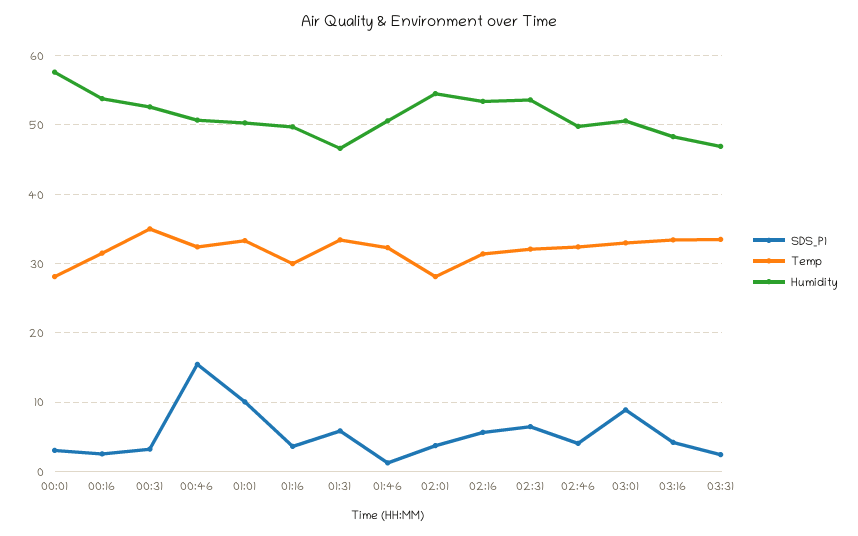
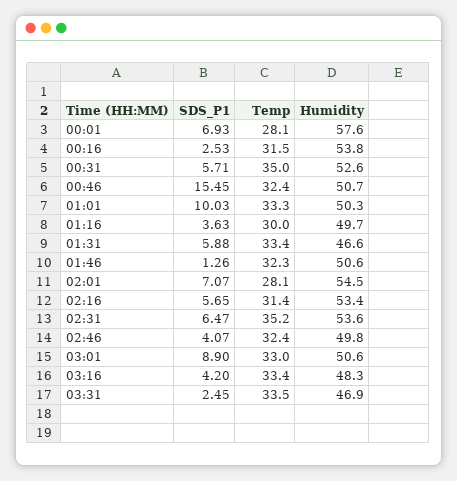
  {
    "SDS_P1": {
-     "00:01": 3,
+     "00:01": 6.93,
      "00:16": 2.53,
-     "00:31": 3,
+     "00:31": 5.71,
      "00:46": 15.45,
      "01:01": 10.03,
      "01:16": 3.63,
      "01:31": 5.88,
      "01:46": 1.26,
-     "02:01": 4,
+     "02:01": 7.07,
      "02:16": 5.65,
      "02:31": 6.47,
      "02:46": 4.07,
      "03:01": 8.9,
      "03:16": 4.2,
      "03:31": 2.45
    },
    "Temp": {
      "00:01": 28.1,
      "00:16": 31.5,
      "00:31": 35,
      "00:46": 32.4,
      "01:01": 33.3,
      "01:16": 30,
      "01:31": 33.4,
      "01:46": 32.3,
      "02:01": 28.1,
      "02:16": 31.4,
-     "02:31": 32,
+     "02:31": 35.2,
      "02:46": 32.4,
      "03:01": 33,
      "03:16": 33.4,
      "03:31": 33.5
    },
    "Humidity": {
      "00:01": 57.6,
      "00:16": 53.8,
      "00:31": 52.6,
      "00:46": 50.7,
      "01:01": 50.3,
      "01:16": 49.7,
      "01:31": 46.6,
      "01:46": 50.6,
      "02:01": 54.5,
      "02:16": 53.4,
      "02:31": 53.6,
      "02:46": 49.8,
      "03:01": 50.6,
      "03:16": 48.3,
      "03:31": 46.9
    }
  }

